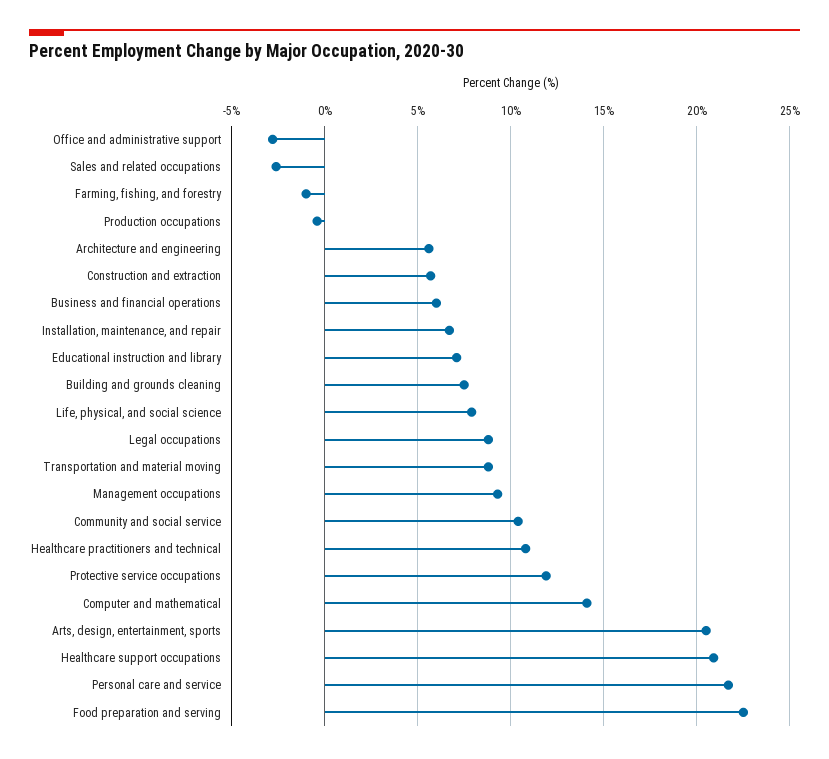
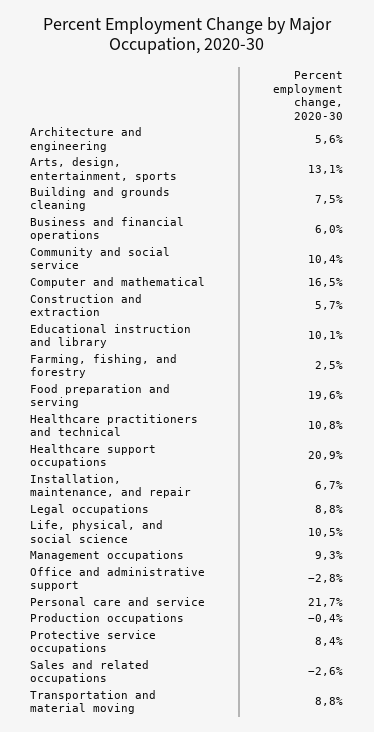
  {
    "Office and administrative support": -2.8,
    "Sales and related occupations": -2.6,
-   "Farming, fishing, and forestry": -1,
+   "Farming, fishing, and forestry": 2.5,
    "Production occupations": -0.4,
    "Architecture and engineering": 5.6,
    "Construction and extraction": 5.7,
    "Business and financial operations": 6,
    "Installation, maintenance, and repair": 6.7,
-   "Educational instruction and library": 7,
+   "Educational instruction and library": 10.1,
    "Building and grounds cleaning": 7.5,
-   "Life, physical, and social science": 8,
+   "Life, physical, and social science": 10.5,
    "Legal occupations": 8.8,
    "Transportation and material moving": 8.8,
    "Management occupations": 9.3,
    "Community and social service": 10.4,
    "Healthcare practitioners and technical": 10.8,
-   "Protective service occupations": 12,
+   "Protective service occupations": 8.4,
-   "Computer and mathematical": 14,
+   "Computer and mathematical": 16.5,
-   "Arts, design, entertainment, sports": 20.5,
+   "Arts, design, entertainment, sports": 13.1,
    "Healthcare support occupations": 20.9,
    "Personal care and service": 21.7,
-   "Food preparation and serving": 22.5
+   "Food preparation and serving": 19.6
  }

